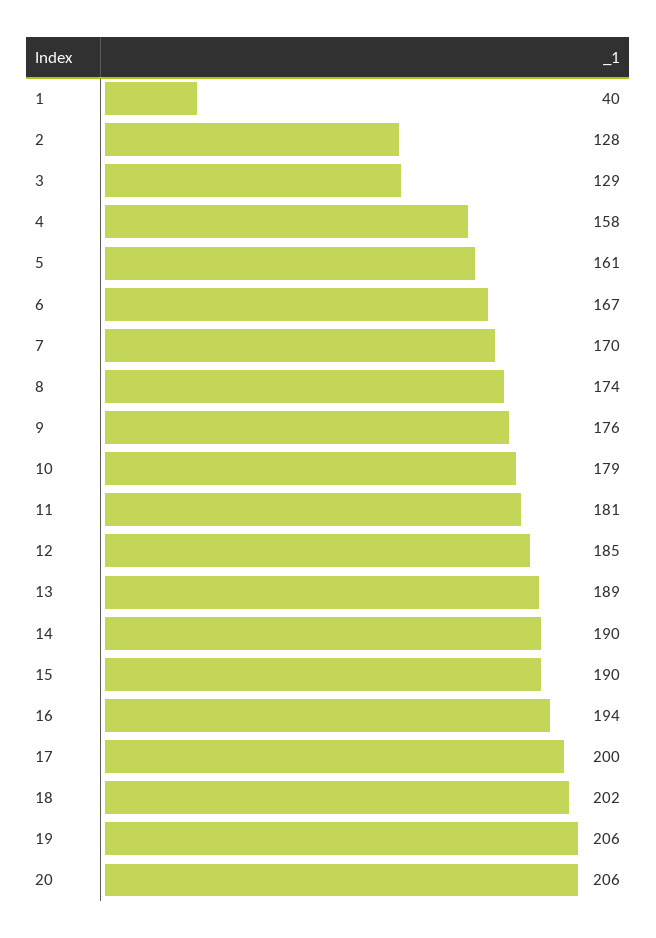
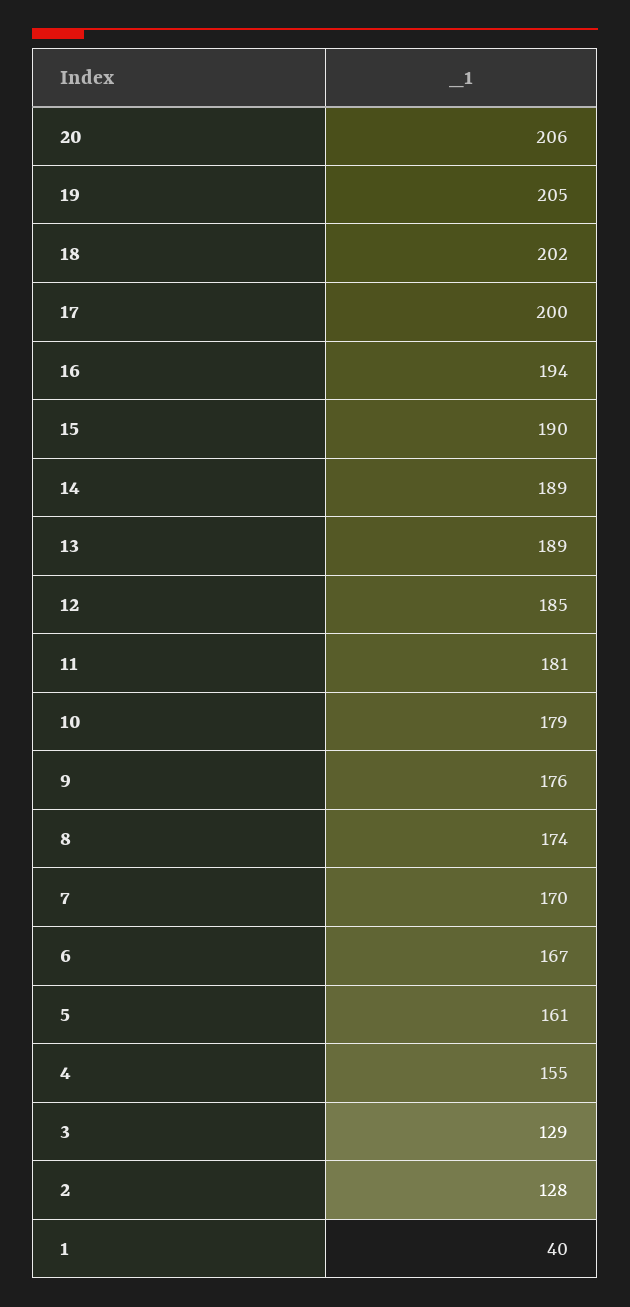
  {
    "1": 40,
    "2": 128,
    "3": 129,
-   "4": 158,
+   "4": 155,
    "5": 161,
    "6": 167,
    "7": 170,
    "8": 174,
    "9": 176,
    "10": 179,
    "11": 181,
    "12": 185,
    "13": 189,
-   "14": 190,
+   "14": 189,
    "15": 190,
    "16": 194,
    "17": 200,
    "18": 202,
-   "19": 206,
+   "19": 205,
    "20": 206
  }

